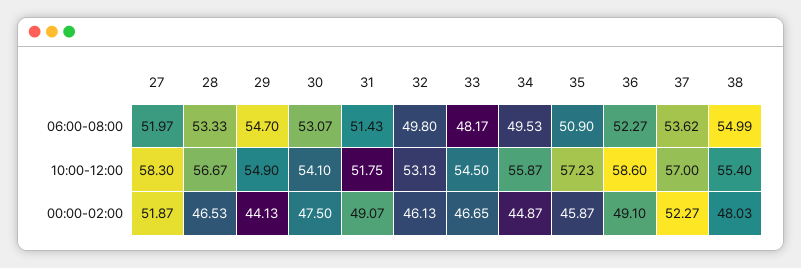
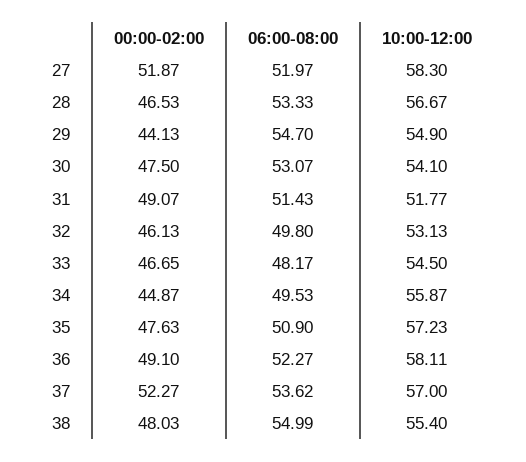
  {
    "27": {
      "06:00-08:00": 51.97,
      "10:00-12:00": 58.3,
      "00:00-02:00": 51.87
    },
    "28": {
      "06:00-08:00": 53.33,
      "10:00-12:00": 56.67,
      "00:00-02:00": 46.53
    },
    "29": {
      "06:00-08:00": 54.7,
      "10:00-12:00": 54.9,
      "00:00-02:00": 44.13
    },
    "30": {
      "06:00-08:00": 53.07,
      "10:00-12:00": 54.1,
      "00:00-02:00": 47.5
    },
    "31": {
      "06:00-08:00": 51.43,
-     "10:00-12:00": 51.75,
+     "10:00-12:00": 51.77,
      "00:00-02:00": 49.07
    },
    "32": {
      "06:00-08:00": 49.8,
      "10:00-12:00": 53.13,
      "00:00-02:00": 46.13
    },
    "33": {
      "06:00-08:00": 48.17,
      "10:00-12:00": 54.5,
      "00:00-02:00": 46.65
    },
    "34": {
      "06:00-08:00": 49.53,
      "10:00-12:00": 55.87,
      "00:00-02:00": 44.87
    },
    "35": {
      "06:00-08:00": 50.9,
      "10:00-12:00": 57.23,
-     "00:00-02:00": 45.87
+     "00:00-02:00": 47.63
    },
    "36": {
      "06:00-08:00": 52.27,
-     "10:00-12:00": 58.6,
+     "10:00-12:00": 58.11,
      "00:00-02:00": 49.1
    },
    "37": {
      "06:00-08:00": 53.62,
      "10:00-12:00": 57,
      "00:00-02:00": 52.27
    },
    "38": {
      "06:00-08:00": 54.99,
      "10:00-12:00": 55.4,
      "00:00-02:00": 48.03
    }
  }

